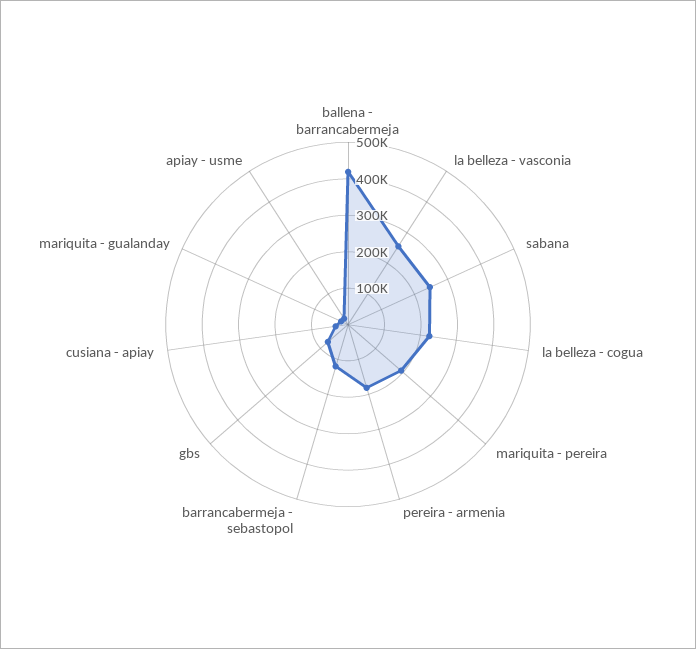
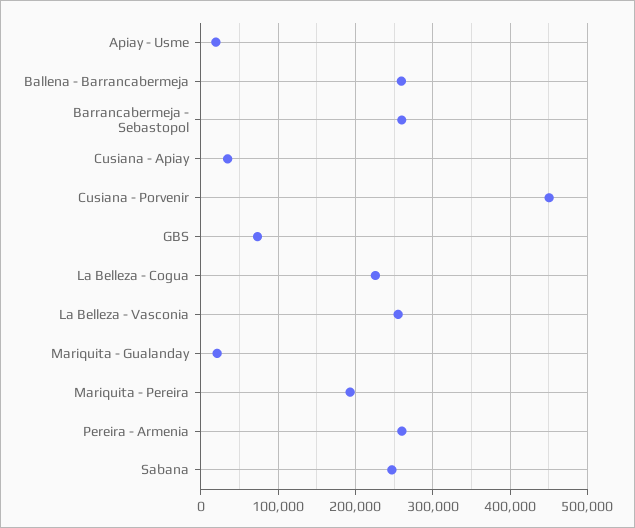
  {
-   "ballena - barrancabermeja": 425000,
+   "ballena - barrancabermeja": 260000,
    "la belleza - vasconia": 260000,
    "sabana": 250000,
    "la belleza - cogua": 230000,
    "mariquita - pereira": 190000,
-   "pereira - armenia": 175000,
+   "pereira - armenia": 260000,
-   "barrancabermeja - sebastopol": 125000,
+   "barrancabermeja - sebastopol": 260000,
    "gbs": 70000,
    "cusiana - apiay": 30000,
    "mariquita - gualanday": 20000,
-   "apiay - usme": 20000
+   "apiay - usme": 20000,
+   "Cusiana - Porvenir": 450000
  }

